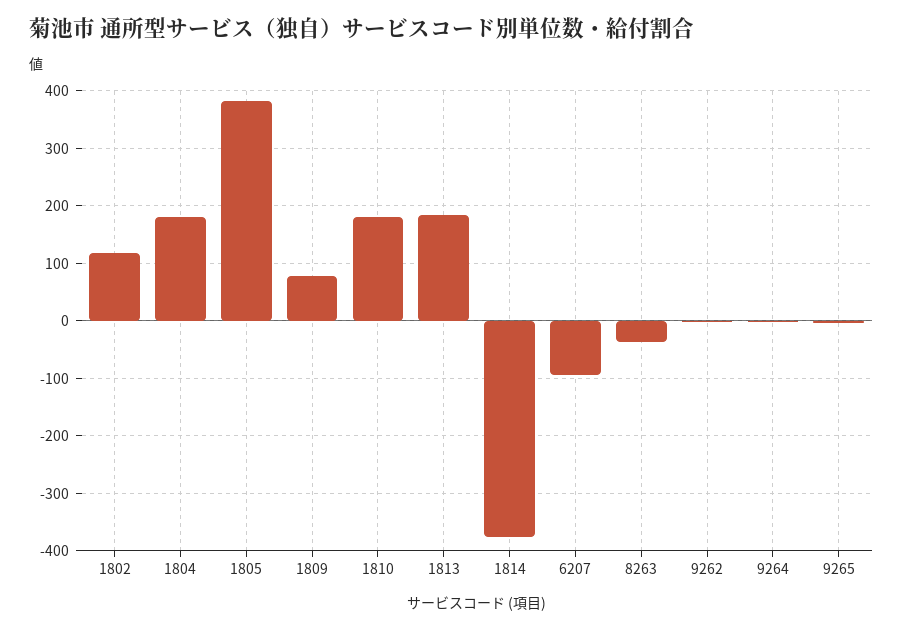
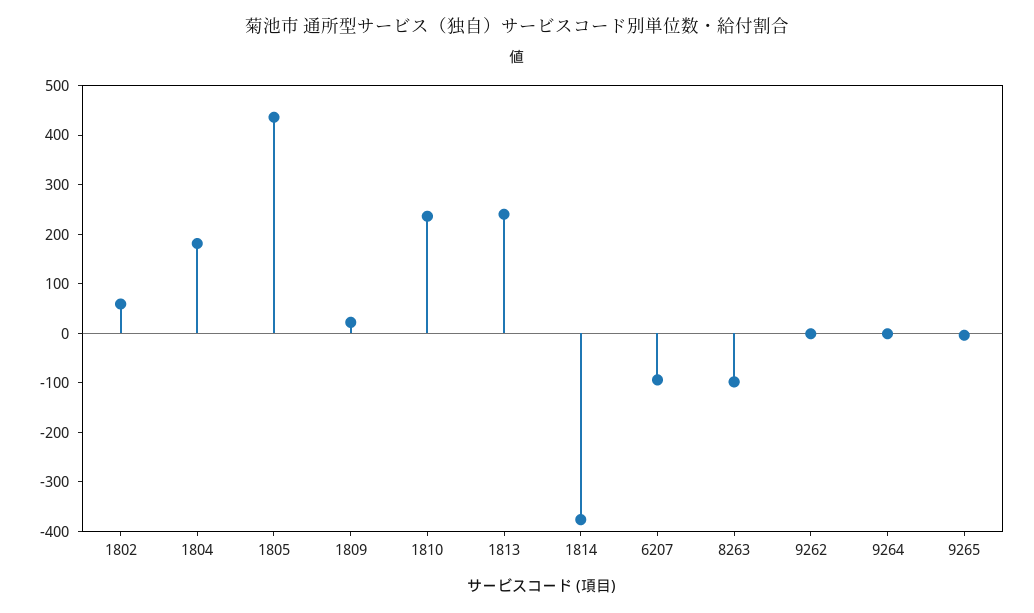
  {
-   "1802": 120,
+   "1802": 60,
    "1804": 180,
-   "1805": 380,
+   "1805": 440,
-   "1809": 80,
+   "1809": 20,
-   "1810": 180,
+   "1810": 240,
-   "1813": 180,
+   "1813": 240,
    "1814": -380,
    "6207": -100,
-   "8263": -40,
+   "8263": -100,
    "9262": 0,
    "9264": 0,
    "9265": 0
  }

